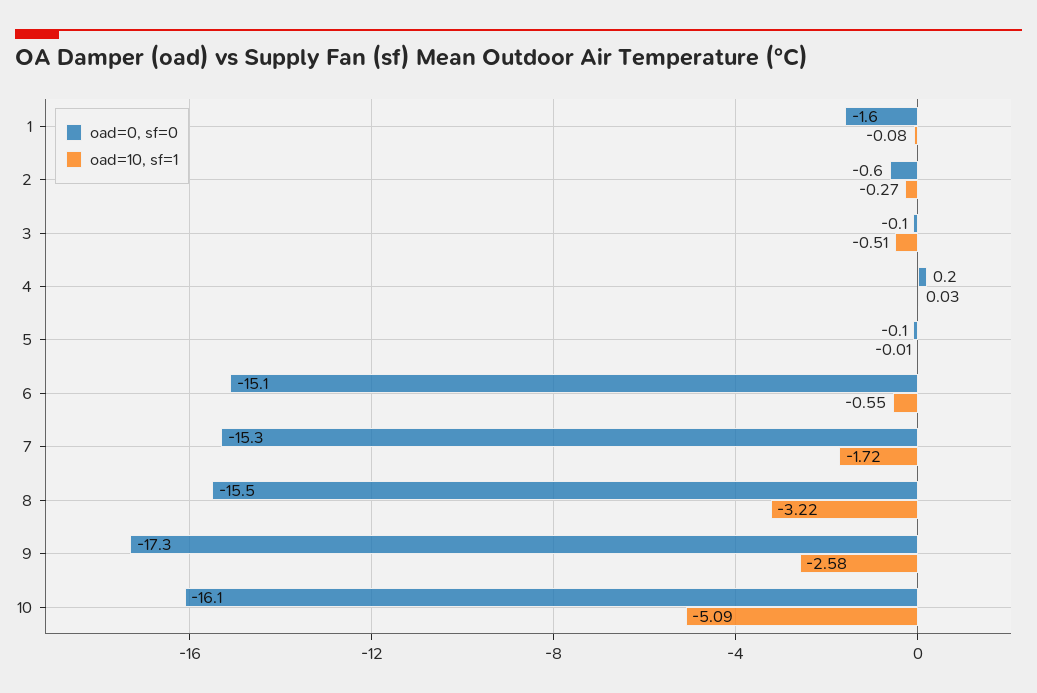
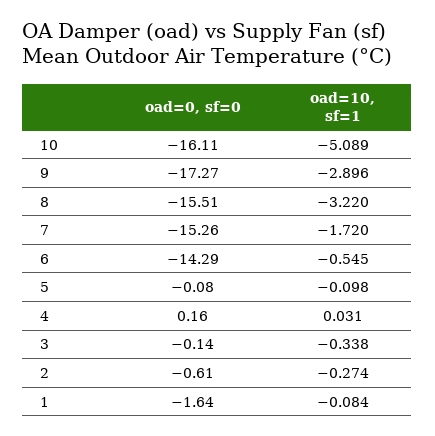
  {
    "oad=0, sf=0": {
      "1": -1.64,
      "2": -0.61,
      "3": -0.14,
      "4": 0.16,
      "5": -0.08,
-     "6": -15.1,
+     "6": -14.29,
      "7": -15.26,
      "8": -15.51,
      "9": -17.27,
      "10": -16.11
    },
    "oad=10, sf=1": {
      "1": -0.084,
      "2": -0.274,
-     "3": -0.51,
+     "3": -0.338,
      "4": 0.031,
-     "5": -0.01,
+     "5": -0.098,
      "6": -0.545,
      "7": -1.72,
      "8": -3.22,
-     "9": -2.58,
+     "9": -2.896,
      "10": -5.089
    }
  }

